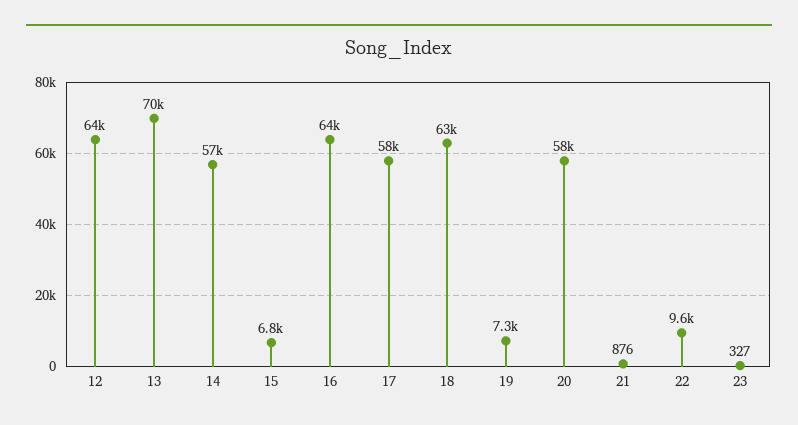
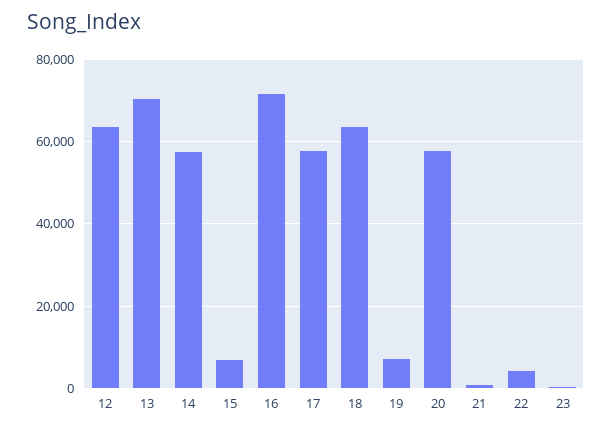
  {
    "12": 64000,
    "13": 70000,
    "14": 57000,
    "15": 6800,
-   "16": 64000,
+   "16": 72000,
    "17": 58000,
    "18": 63000,
    "19": 7300,
    "20": 58000,
    "21": 876,
-   "22": 9600,
+   "22": 4000,
    "23": 327
  }

